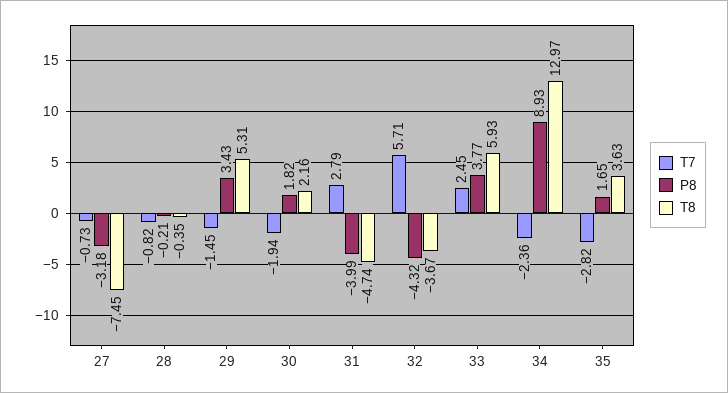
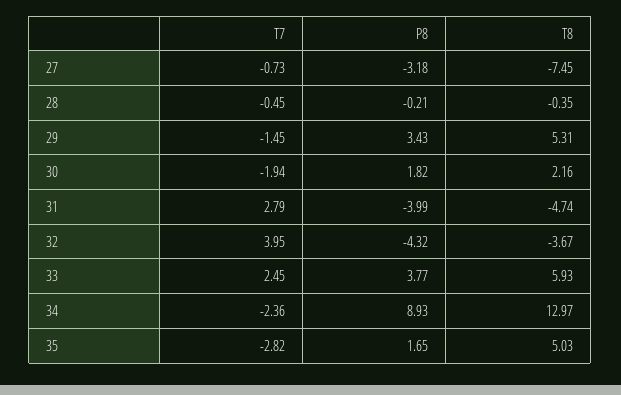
  {
    "T7": {
      "27": -0.73,
-     "28": -0.82,
+     "28": -0.45,
      "29": -1.45,
      "30": -1.94,
      "31": 2.79,
-     "32": 5.71,
+     "32": 3.95,
      "33": 2.45,
      "34": -2.36,
      "35": -2.82
    },
    "P8": {
      "27": -3.18,
      "28": -0.21,
      "29": 3.43,
      "30": 1.82,
      "31": -3.99,
      "32": -4.32,
      "33": 3.77,
      "34": 8.93,
      "35": 1.65
    },
    "T8": {
      "27": -7.45,
      "28": -0.35,
      "29": 5.31,
      "30": 2.16,
      "31": -4.74,
      "32": -3.67,
      "33": 5.93,
      "34": 12.97,
-     "35": 3.63
+     "35": 5.03
    }
  }

